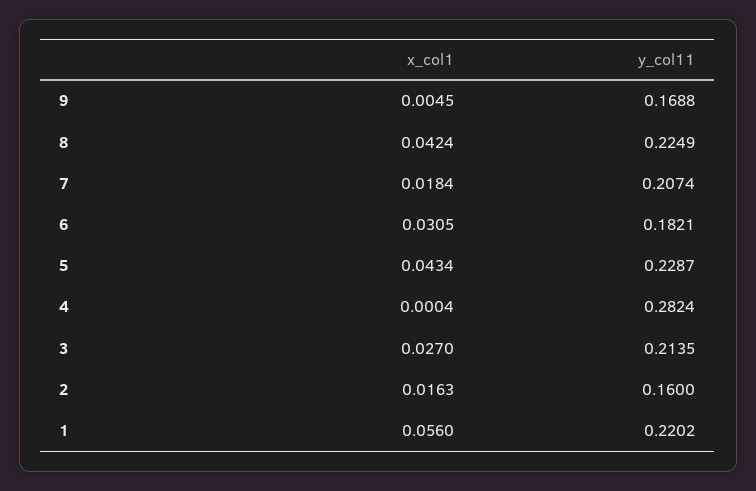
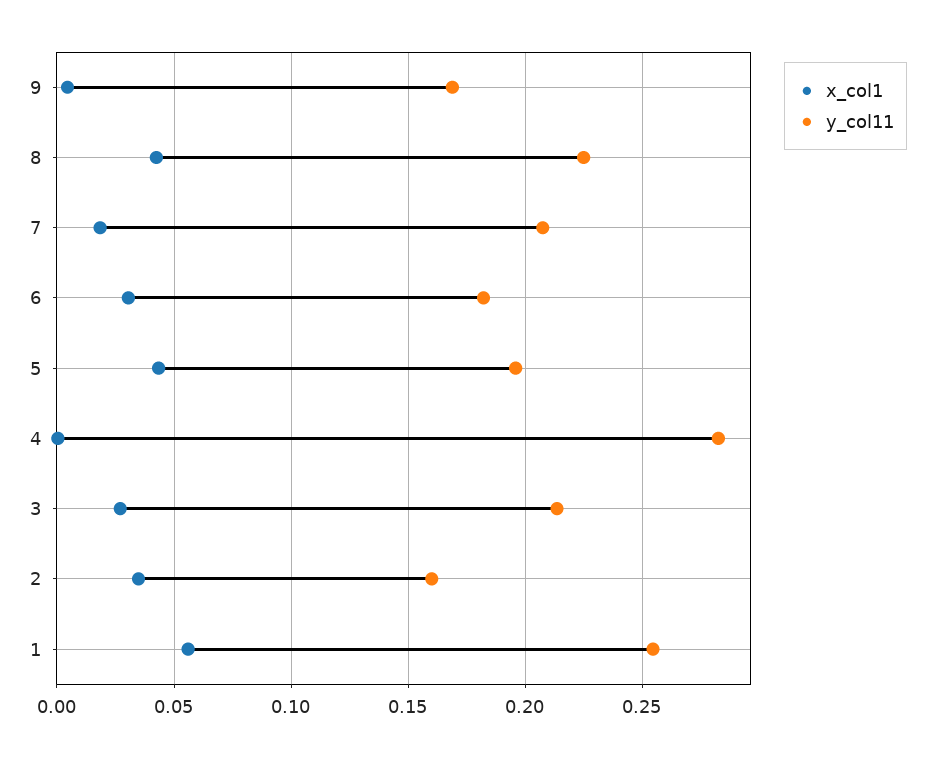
  {
    "x_col1": {
      "9": 0.0045,
      "8": 0.0424,
      "7": 0.0184,
      "6": 0.0305,
      "5": 0.0434,
      "4": 0.0004,
      "3": 0.027,
-     "2": 0.0163,
+     "2": 0.035,
      "1": 0.056
    },
    "y_col11": {
      "9": 0.1688,
      "8": 0.2249,
      "7": 0.2074,
      "6": 0.1821,
-     "5": 0.2287,
+     "5": 0.195,
      "4": 0.2824,
      "3": 0.2135,
      "2": 0.16,
-     "1": 0.2202
+     "1": 0.255
    }
  }

